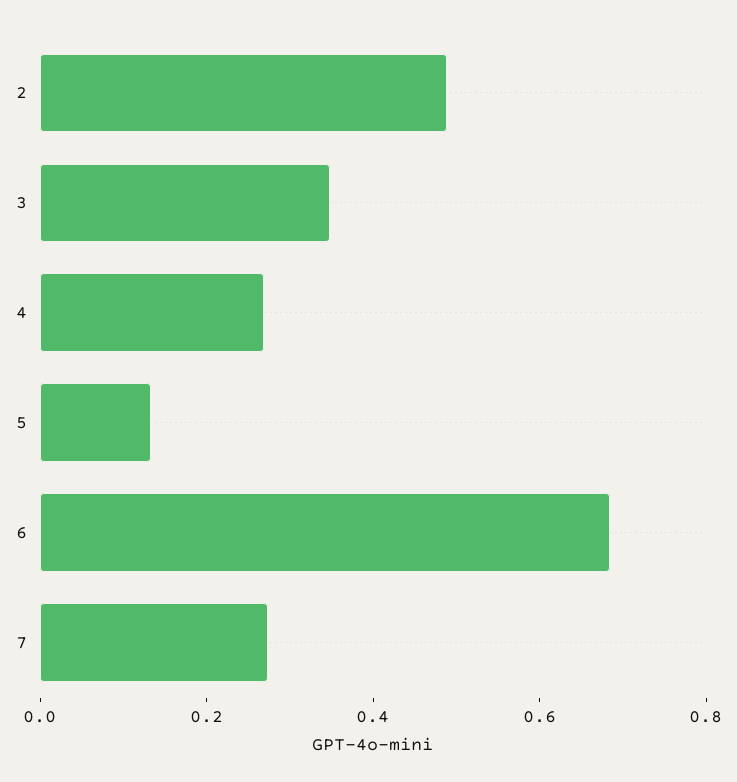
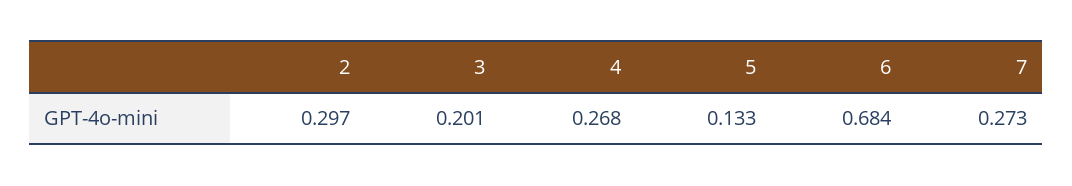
  {
-   "2": 0.5,
+   "2": 0.297,
-   "3": 0.35,
+   "3": 0.201,
    "4": 0.268,
    "5": 0.133,
    "6": 0.684,
    "7": 0.273
  }

